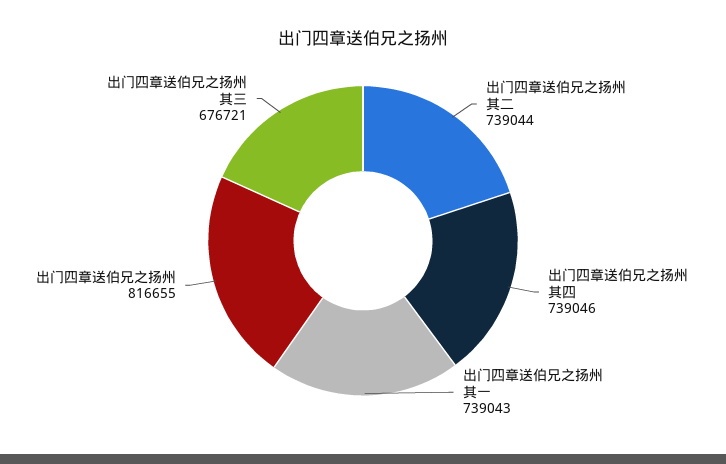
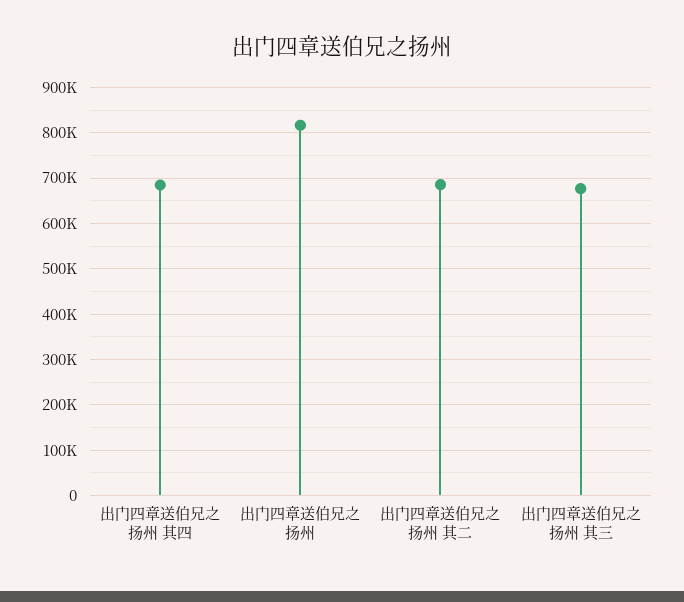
  {
-   "出门四章送伯兄之扬州 其二": 739044,
+   "出门四章送伯兄之扬州 其二": 680000,
-   "出门四章送伯兄之扬州 其四": 739046,
+   "出门四章送伯兄之扬州 其四": 680000,
-   "出门四章送伯兄之扬州 其一": 739043,
    "出门四章送伯兄之扬州": 816655,
    "出门四章送伯兄之扬州 其三": 676721
  }

